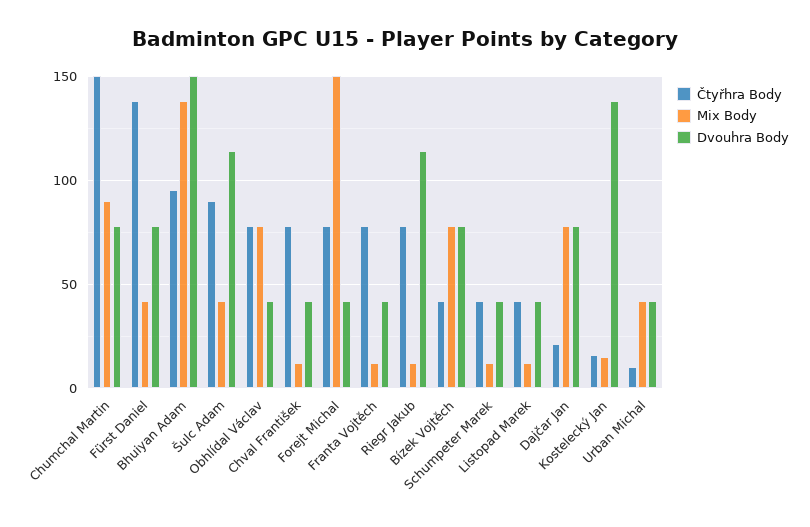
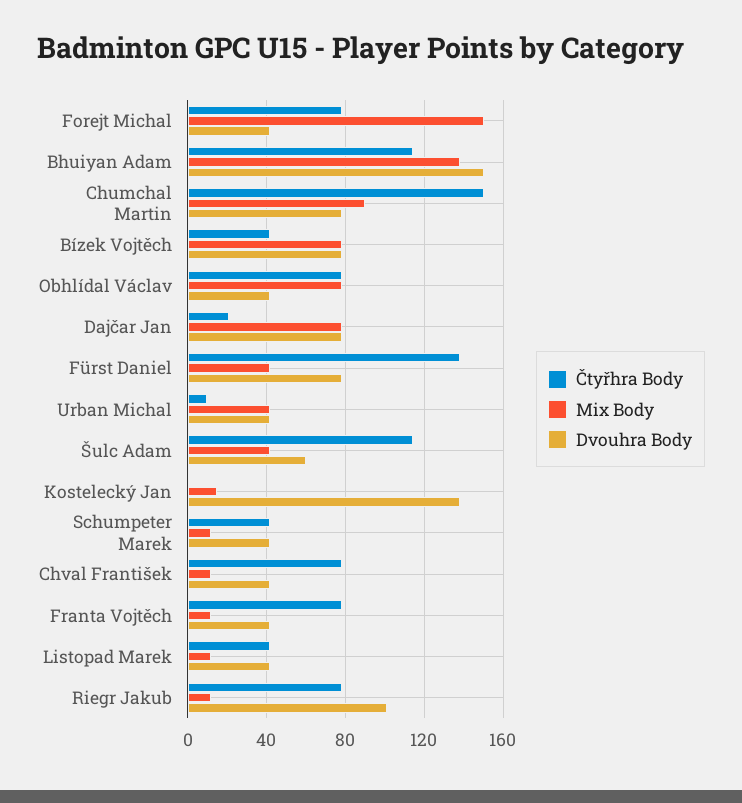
  {
    "Čtyřhra Body": {
      "Chumchal Martin": 150,
      "Fürst Daniel": 140,
-     "Bhuiyan Adam": 95,
+     "Bhuiyan Adam": 115,
-     "Šulc Adam": 90,
+     "Šulc Adam": 115,
      "Obhlídal Václav": 80,
      "Chval František": 80,
      "Forejt Michal": 80,
      "Franta Vojtěch": 80,
      "Riegr Jakub": 80,
      "Bízek Vojtěch": 40,
      "Schumpeter Marek": 40,
      "Listopad Marek": 40,
      "Dajčar Jan": 20,
-     "Kostelecký Jan": 15,
+     "Kostelecký Jan": 0,
      "Urban Michal": 10
    },
    "Mix Body": {
      "Chumchal Martin": 90,
      "Fürst Daniel": 40,
      "Bhuiyan Adam": 140,
      "Šulc Adam": 40,
      "Obhlídal Václav": 80,
      "Chval František": 10,
      "Forejt Michal": 150,
      "Franta Vojtěch": 10,
      "Riegr Jakub": 10,
      "Bízek Vojtěch": 80,
      "Schumpeter Marek": 10,
      "Listopad Marek": 10,
      "Dajčar Jan": 80,
      "Kostelecký Jan": 15,
      "Urban Michal": 40
    },
    "Dvouhra Body": {
      "Chumchal Martin": 80,
      "Fürst Daniel": 80,
      "Bhuiyan Adam": 150,
-     "Šulc Adam": 115,
+     "Šulc Adam": 60,
      "Obhlídal Václav": 40,
      "Chval František": 40,
      "Forejt Michal": 40,
      "Franta Vojtěch": 40,
-     "Riegr Jakub": 115,
+     "Riegr Jakub": 100,
      "Bízek Vojtěch": 80,
      "Schumpeter Marek": 40,
      "Listopad Marek": 40,
      "Dajčar Jan": 80,
      "Kostelecký Jan": 140,
      "Urban Michal": 40
    }
  }

